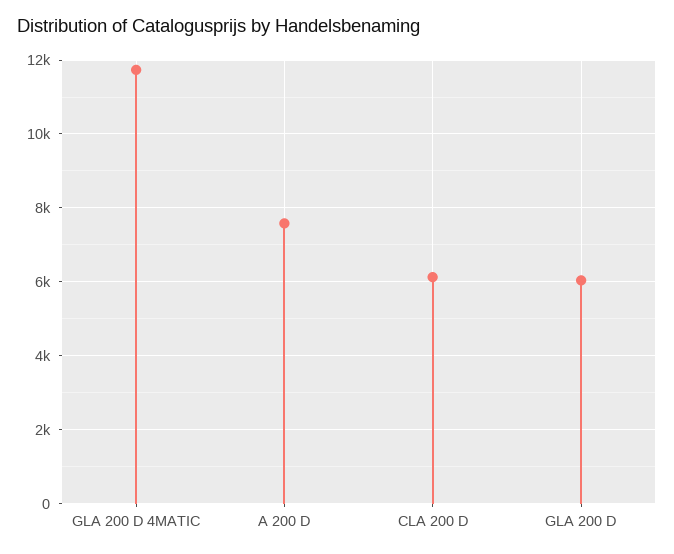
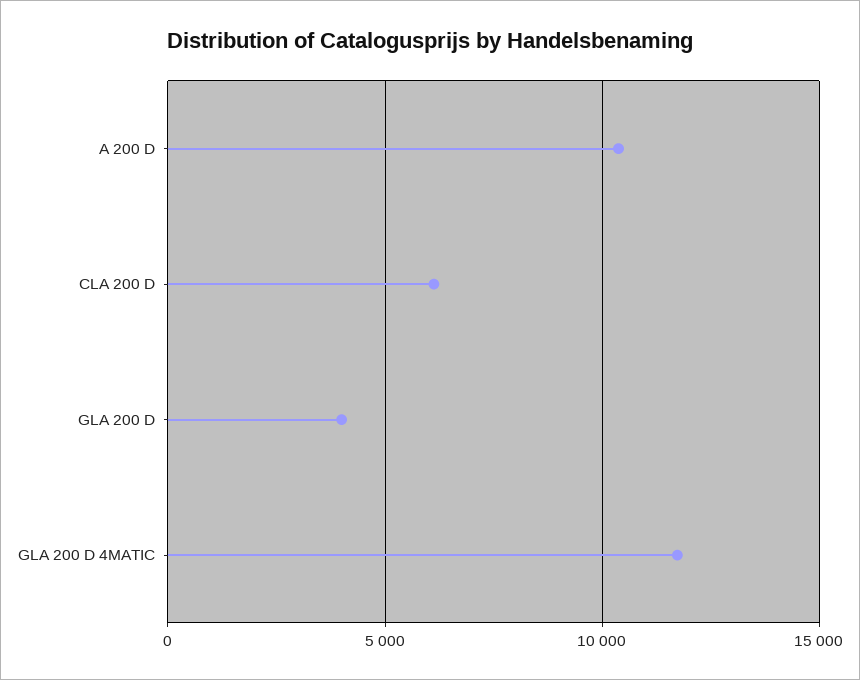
  {
    "GLA 200 D 4MATIC": 11800,
-   "A 200 D": 7600,
+   "A 200 D": 10500,
    "CLA 200 D": 6200,
-   "GLA 200 D": 6000
+   "GLA 200 D": 4000
  }

